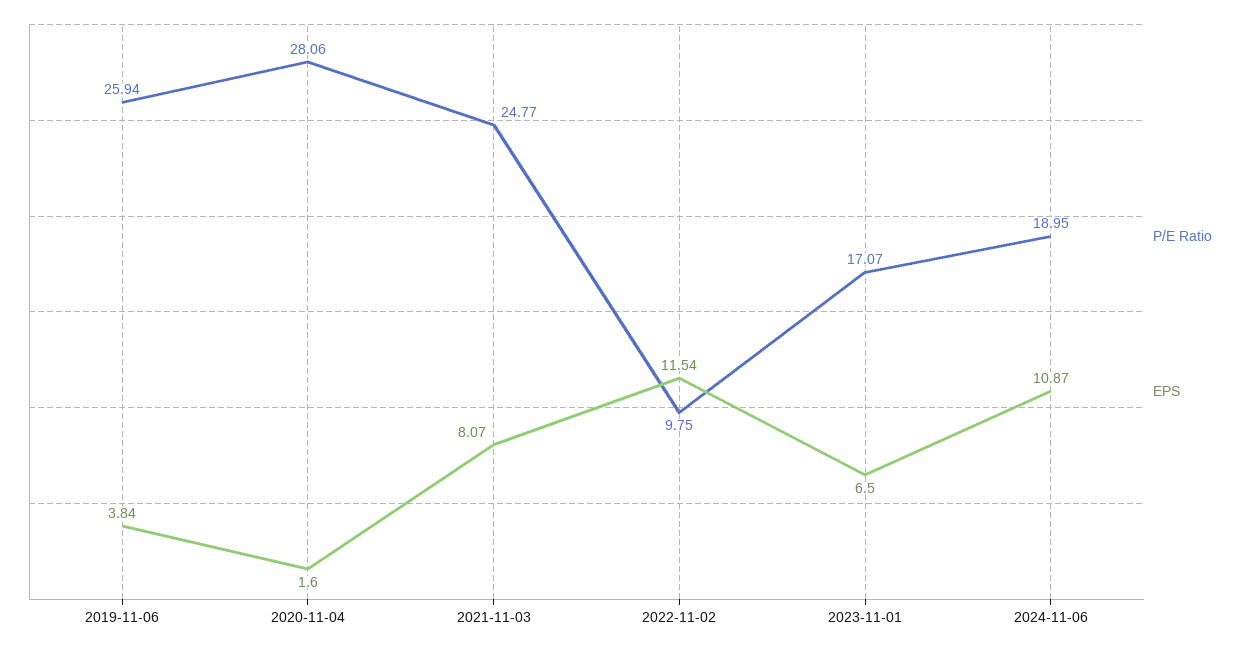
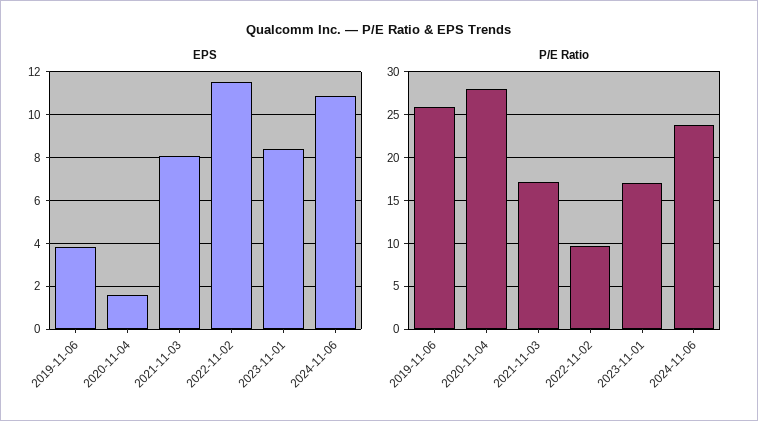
  {
    "P/E Ratio": {
      "2019-11-06": 25.94,
      "2020-11-04": 28.06,
-     "2021-11-03": 24.77,
+     "2021-11-03": 17,
      "2022-11-02": 9.75,
      "2023-11-01": 17.07,
-     "2024-11-06": 18.95
+     "2024-11-06": 24
    },
    "EPS": {
      "2019-11-06": 3.84,
      "2020-11-04": 1.6,
      "2021-11-03": 8.07,
      "2022-11-02": 11.54,
-     "2023-11-01": 6.5,
+     "2023-11-01": 8.5,
      "2024-11-06": 10.87
    }
  }

